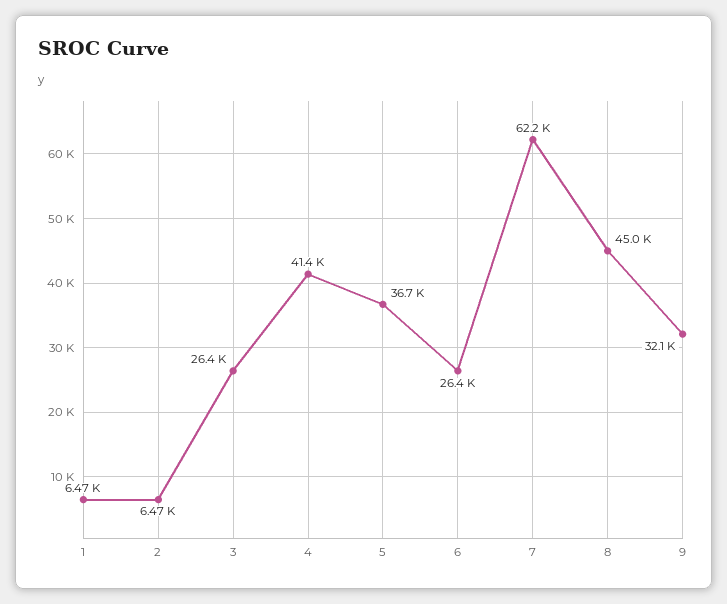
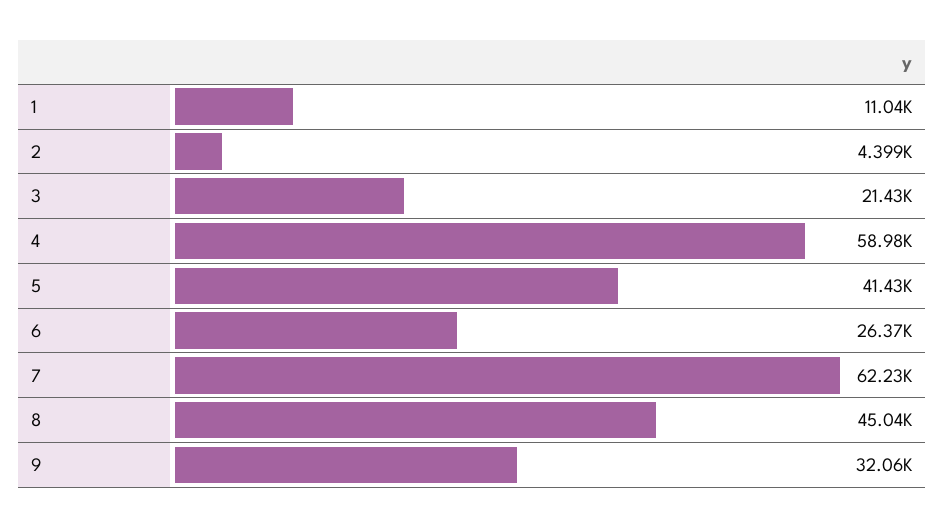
  {
-   "1": 6470,
+   "1": 11040,
-   "2": 6470,
+   "2": 4399,
-   "3": 26400,
+   "3": 21430,
-   "4": 41400,
+   "4": 58980,
-   "5": 36700,
+   "5": 41430,
    "6": 26370,
    "7": 62230,
    "8": 45040,
    "9": 32060
  }

